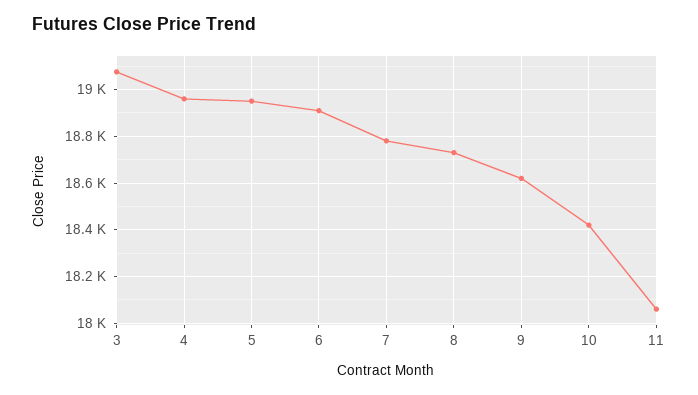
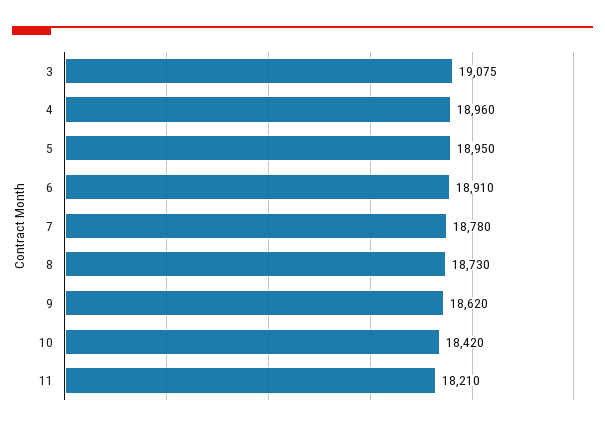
  {
    "3": 19075,
    "4": 18960,
    "5": 18950,
    "6": 18910,
    "7": 18780,
    "8": 18730,
    "9": 18620,
    "10": 18420,
-   "11": 18050
+   "11": 18210
  }

